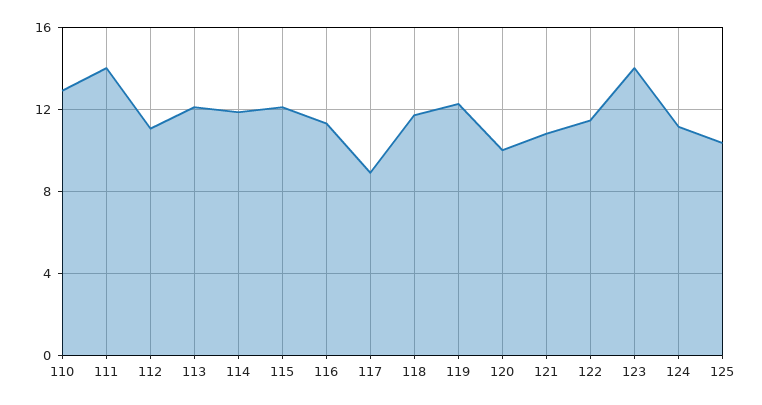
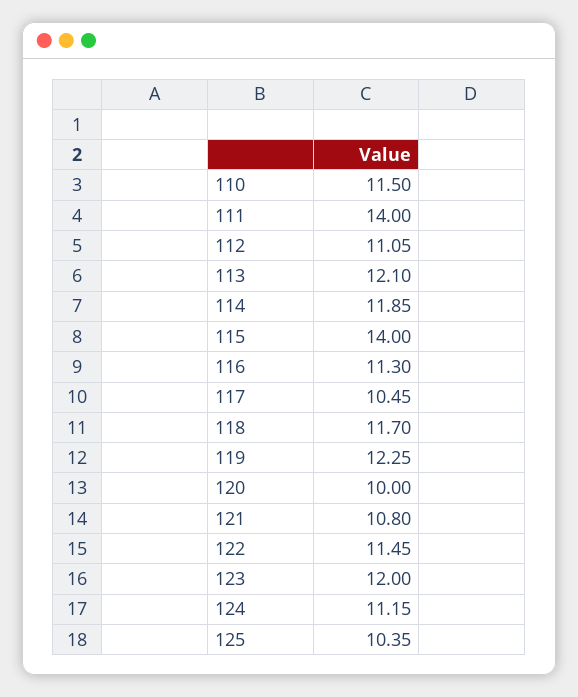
  {
-   "110": 13,
+   "110": 11.5,
    "111": 14,
    "112": 11.05,
    "113": 12.1,
    "114": 11.85,
-   "115": 12,
+   "115": 14,
    "116": 11.3,
-   "117": 9,
+   "117": 10.45,
    "118": 11.7,
    "119": 12.25,
    "120": 10,
    "121": 10.8,
    "122": 11.45,
-   "123": 14,
+   "123": 12,
    "124": 11.15,
    "125": 10.35
  }

